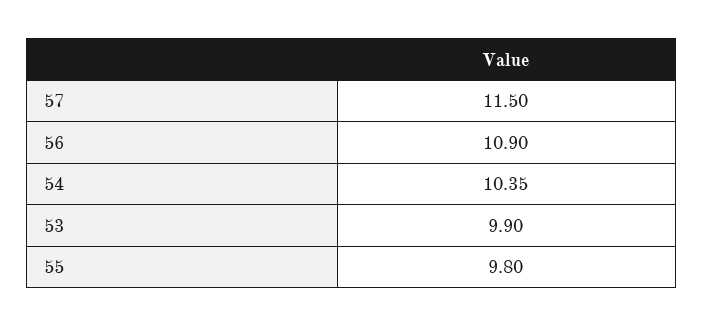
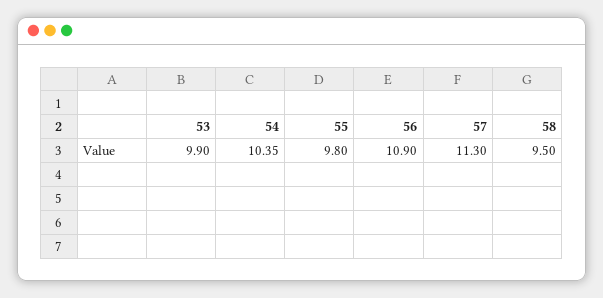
  {
-   "57": 11.5,
+   "57": 11.3,
    "56": 10.9,
    "54": 10.35,
    "53": 9.9,
-   "55": 9.8
+   "55": 9.8,
+   "58": 9.5
  }

